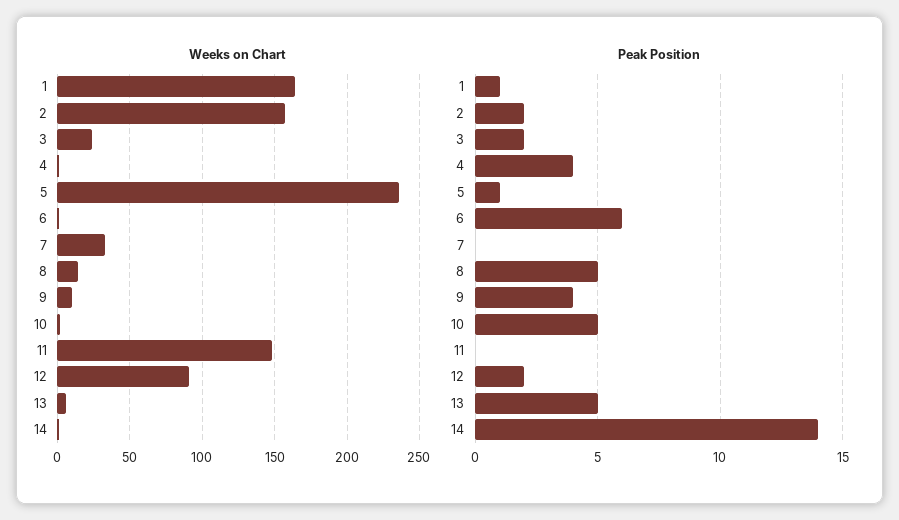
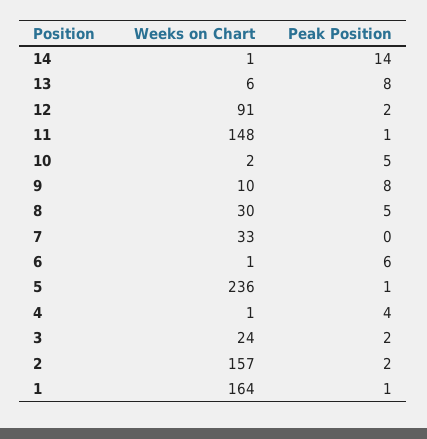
  {
    "Weeks on Chart": {
      "1": 164,
      "2": 157,
      "3": 24,
      "4": 1,
      "5": 236,
      "6": 1,
      "7": 33,
-     "8": 15,
+     "8": 30,
      "9": 10,
      "10": 2,
      "11": 148,
      "12": 91,
      "13": 6,
      "14": 1
    },
    "Peak Position": {
      "1": 1,
      "2": 2,
      "3": 2,
      "4": 4,
      "5": 1,
      "6": 6,
      "7": 0,
      "8": 5,
-     "9": 4,
+     "9": 8,
      "10": 5,
-     "11": 0,
+     "11": 1,
      "12": 2,
-     "13": 5,
+     "13": 8,
      "14": 14
    }
  }

